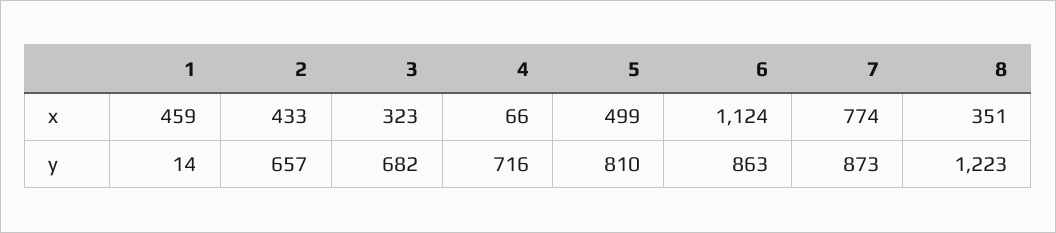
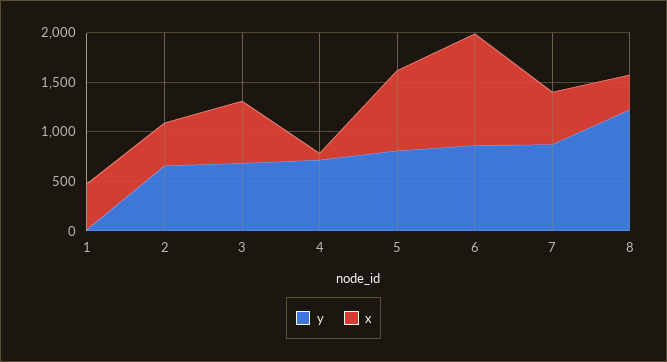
  {
    "x": {
      "1": 459,
      "2": 433,
-     "3": 323,
+     "3": 600,
      "4": 66,
-     "5": 499,
+     "5": 800,
      "6": 1124,
-     "7": 774,
+     "7": 500,
      "8": 351
    },
    "y": {
      "1": 14,
      "2": 657,
      "3": 682,
      "4": 716,
      "5": 810,
      "6": 863,
      "7": 873,
      "8": 1223
    }
  }

